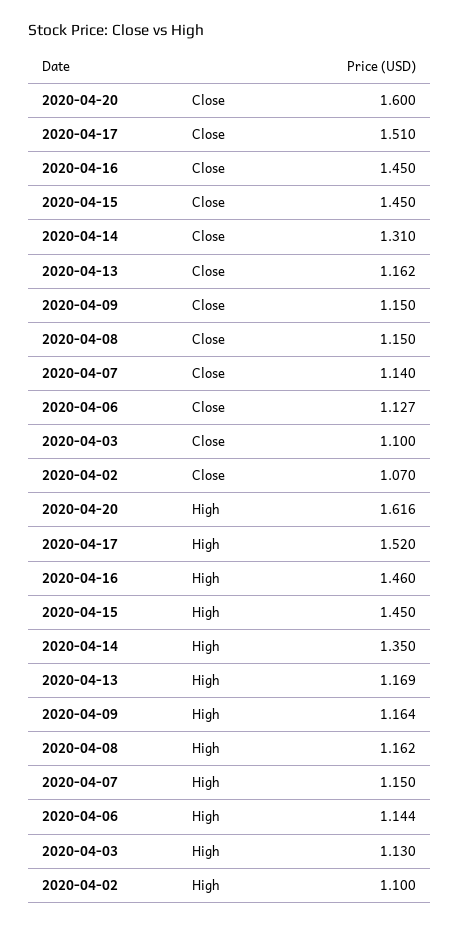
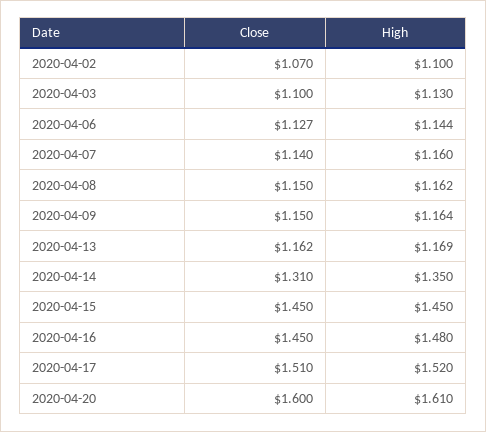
  {
    "2020-04-20": {
      "Close": 1.6,
-     "High": 1.616
+     "High": 1.61
    },
    "2020-04-17": {
      "Close": 1.51,
      "High": 1.52
    },
    "2020-04-16": {
      "Close": 1.45,
-     "High": 1.46
+     "High": 1.48
    },
    "2020-04-15": {
      "Close": 1.45,
      "High": 1.45
    },
    "2020-04-14": {
      "Close": 1.31,
      "High": 1.35
    },
    "2020-04-13": {
      "Close": 1.162,
      "High": 1.169
    },
    "2020-04-09": {
      "Close": 1.15,
      "High": 1.164
    },
    "2020-04-08": {
      "Close": 1.15,
      "High": 1.162
    },
    "2020-04-07": {
      "Close": 1.14,
-     "High": 1.15
+     "High": 1.16
    },
    "2020-04-06": {
      "Close": 1.127,
      "High": 1.144
    },
    "2020-04-03": {
      "Close": 1.1,
      "High": 1.13
    },
    "2020-04-02": {
      "Close": 1.07,
      "High": 1.1
    }
  }

